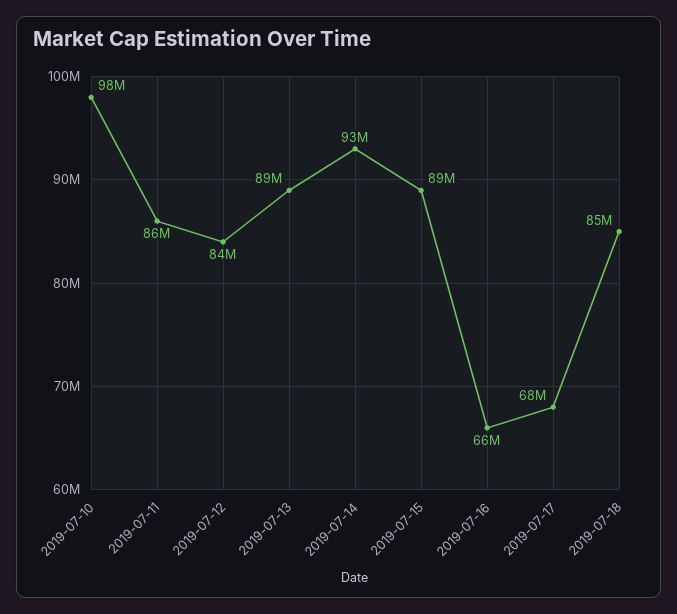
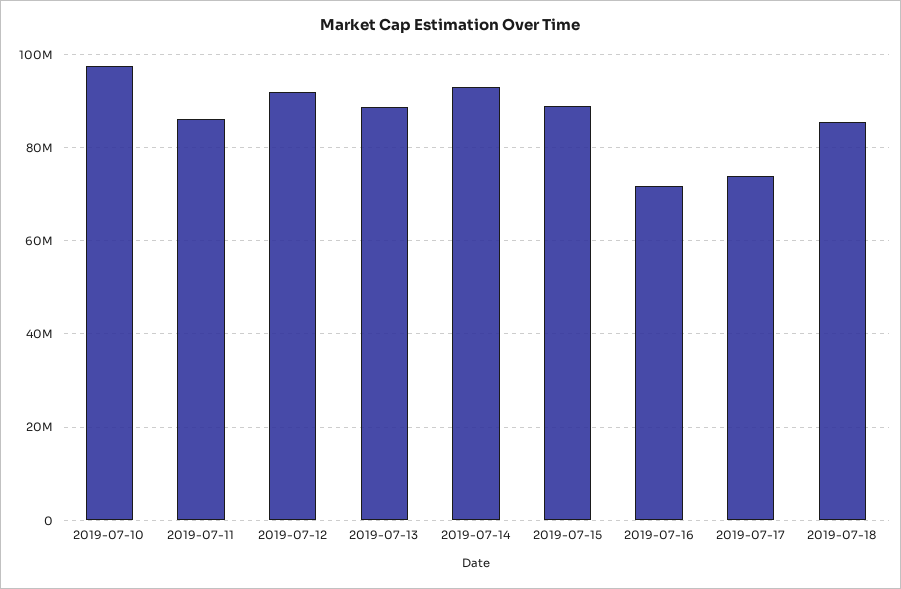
  {
    "2019-07-10": 98000000,
    "2019-07-11": 86000000,
-   "2019-07-12": 84000000,
+   "2019-07-12": 92000000,
    "2019-07-13": 89000000,
    "2019-07-14": 93000000,
    "2019-07-15": 89000000,
-   "2019-07-16": 66000000,
+   "2019-07-16": 72000000,
-   "2019-07-17": 68000000,
+   "2019-07-17": 74000000,
    "2019-07-18": 85000000
  }

